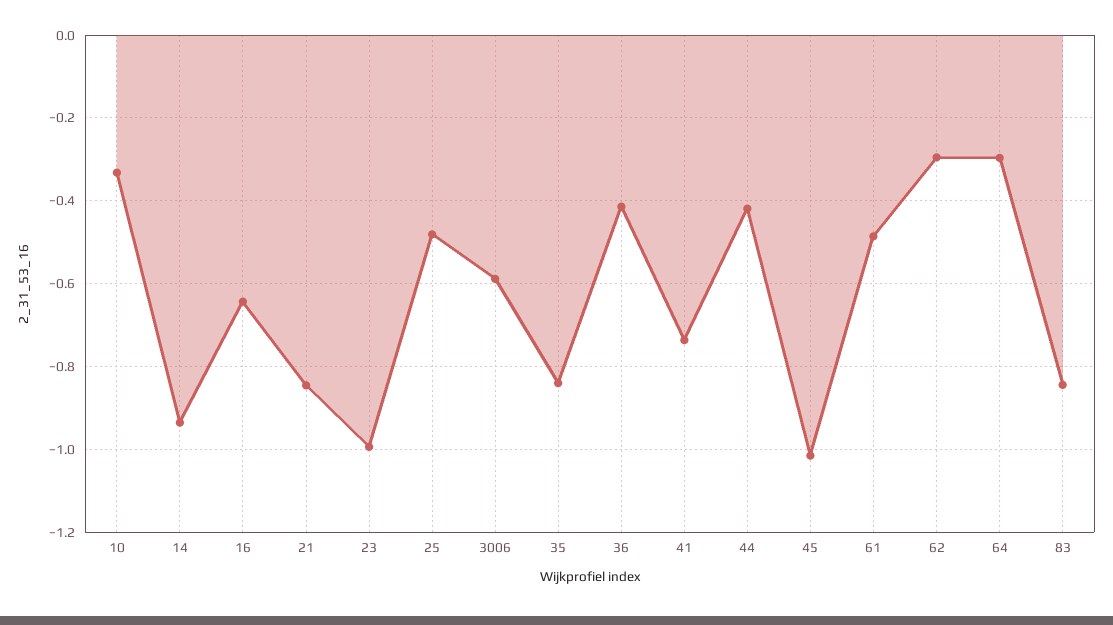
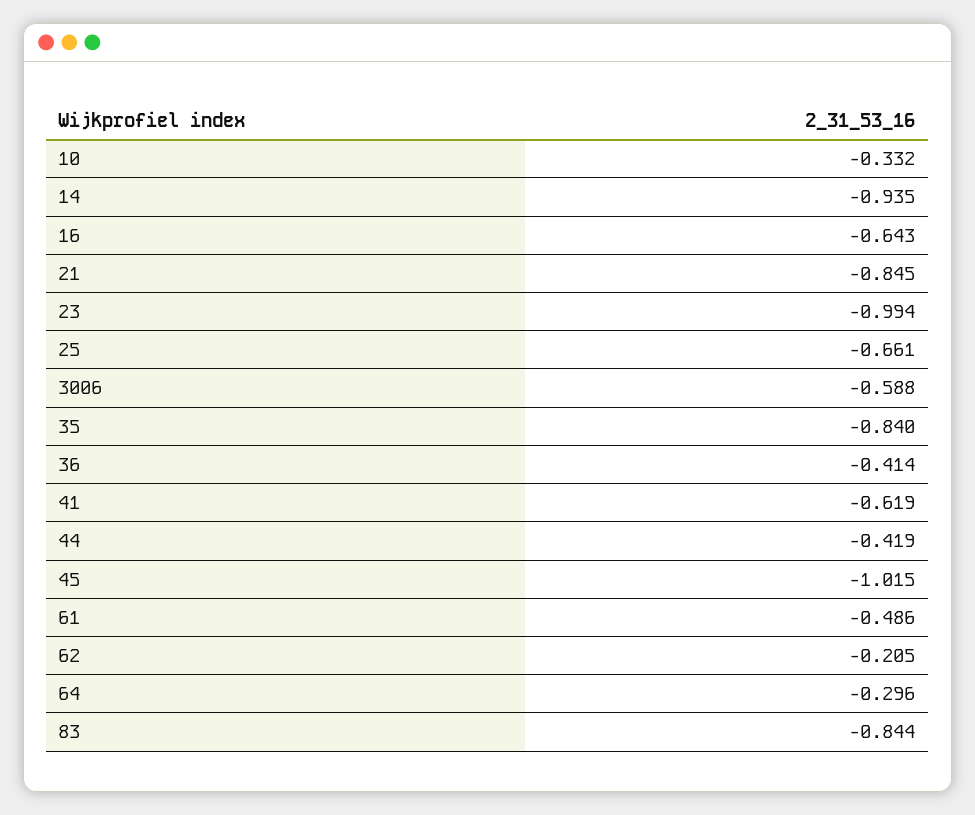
  {
    "10": -0.332,
    "14": -0.935,
    "16": -0.643,
    "21": -0.845,
    "23": -0.994,
-   "25": -0.48,
+   "25": -0.661,
    "3006": -0.588,
    "35": -0.84,
    "36": -0.414,
-   "41": -0.74,
+   "41": -0.619,
    "44": -0.419,
    "45": -1.015,
    "61": -0.486,
-   "62": -0.3,
+   "62": -0.205,
    "64": -0.296,
    "83": -0.844
  }

